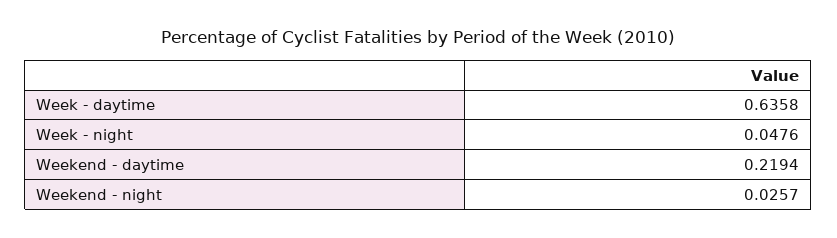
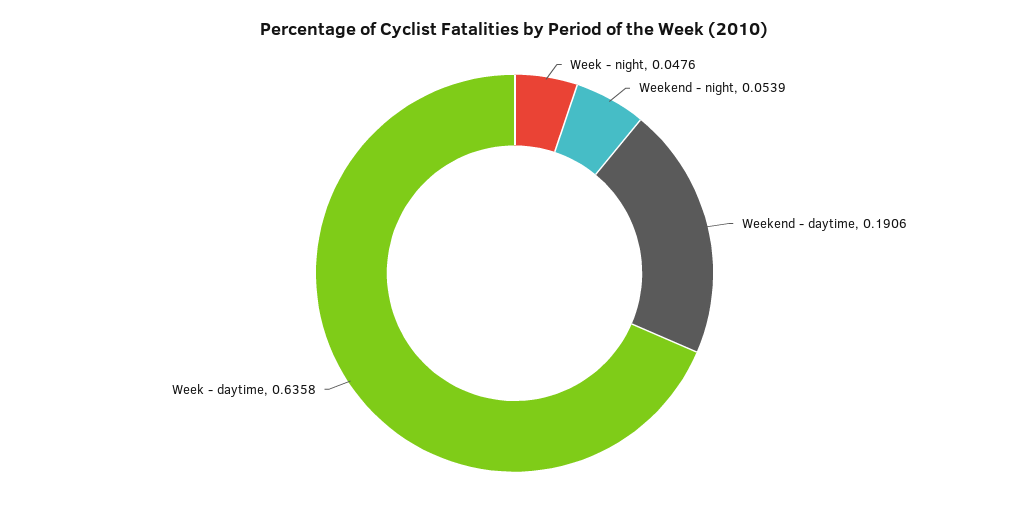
  {
    "Week - daytime": 0.6358,
    "Week - night": 0.0476,
-   "Weekend - daytime": 0.2194,
+   "Weekend - daytime": 0.1906,
-   "Weekend - night": 0.0257
+   "Weekend - night": 0.0539
  }

